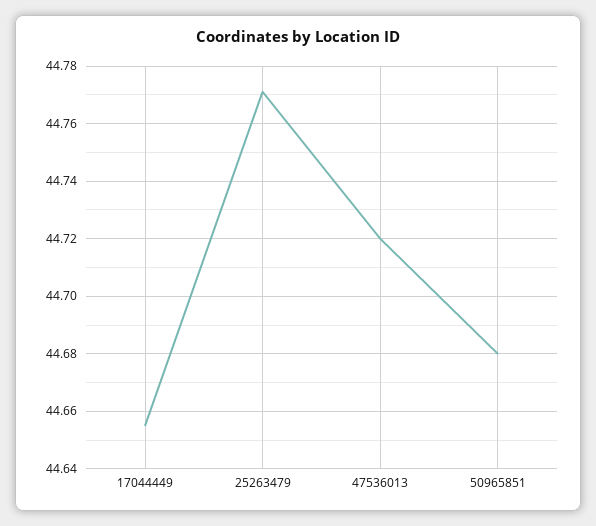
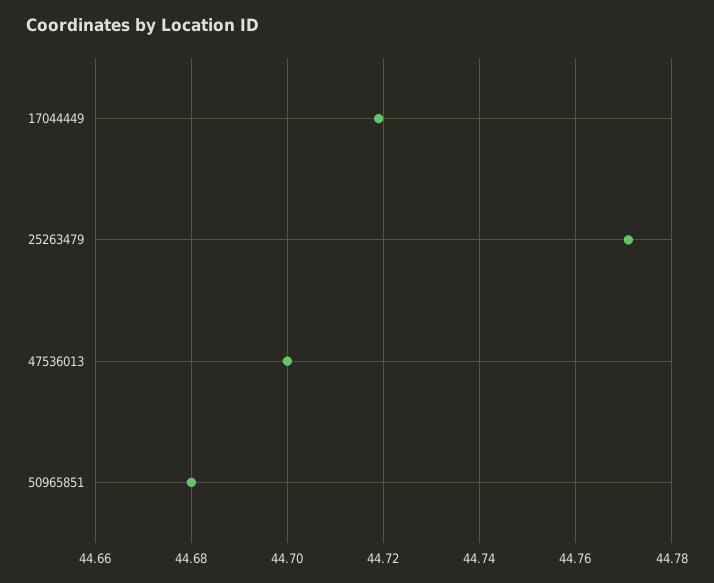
  {
-   "17044449": 44.655,
+   "17044449": 44.72,
    "25263479": 44.77,
-   "47536013": 44.72,
+   "47536013": 44.7,
    "50965851": 44.68
  }

